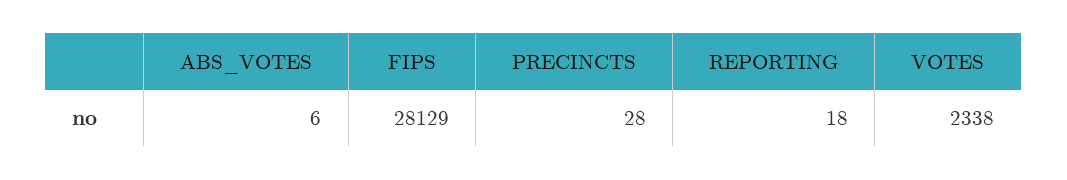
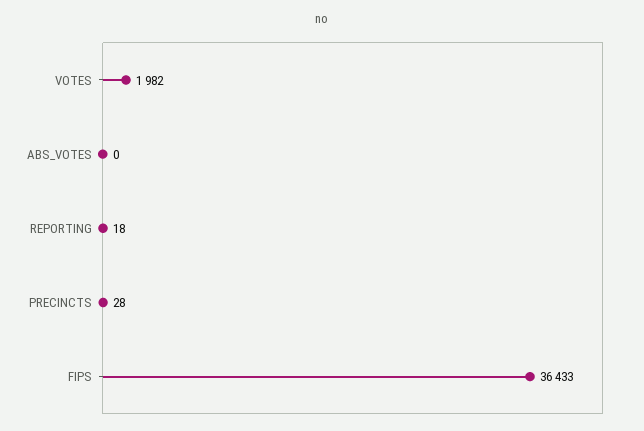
  {
-   "ABS_VOTES": 6,
+   "ABS_VOTES": 0,
-   "FIPS": 28129,
+   "FIPS": 36433,
    "PRECINCTS": 28,
    "REPORTING": 18,
-   "VOTES": 2338
+   "VOTES": 1982
  }

